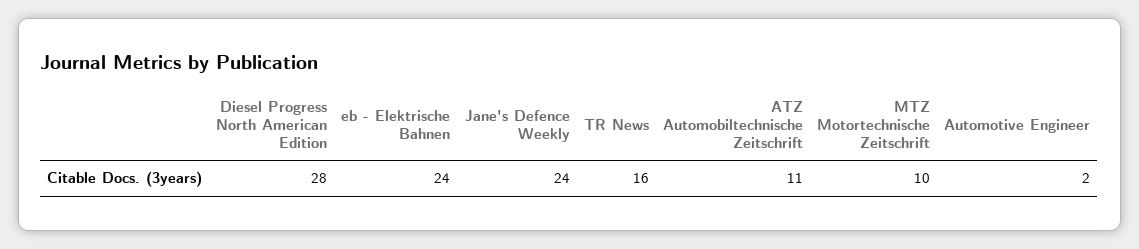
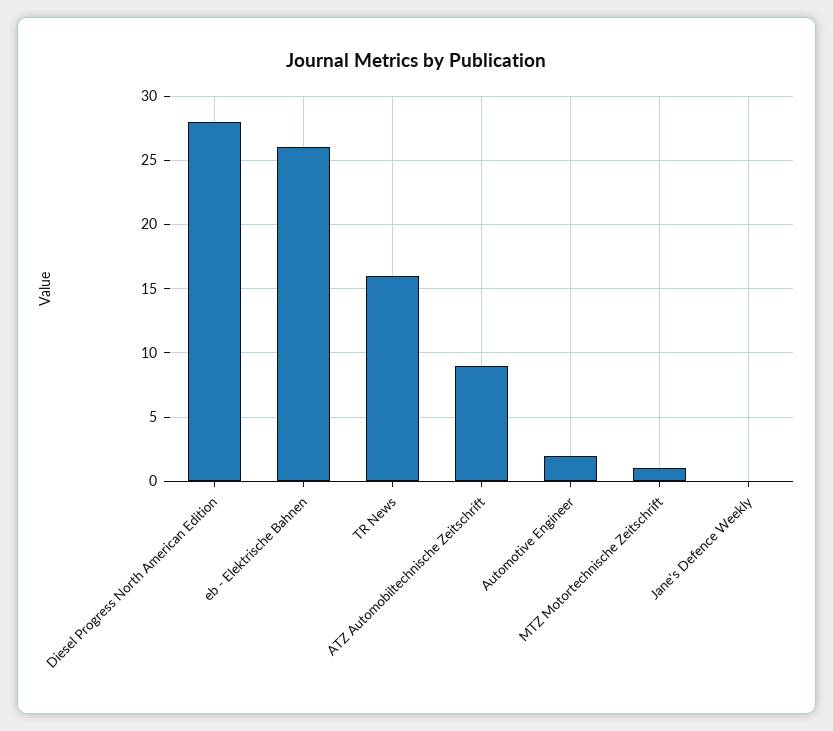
  {
    "Diesel Progress North American Edition": 28,
-   "eb - Elektrische Bahnen": 24,
+   "eb - Elektrische Bahnen": 26,
-   "Jane's Defence Weekly": 24,
+   "Jane's Defence Weekly": 0,
    "TR News": 16,
-   "ATZ Automobiltechnische Zeitschrift": 11,
+   "ATZ Automobiltechnische Zeitschrift": 9,
-   "MTZ Motortechnische Zeitschrift": 10,
+   "MTZ Motortechnische Zeitschrift": 1,
    "Automotive Engineer": 2
  }

